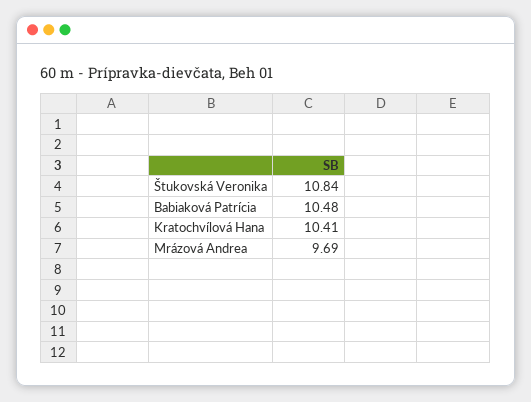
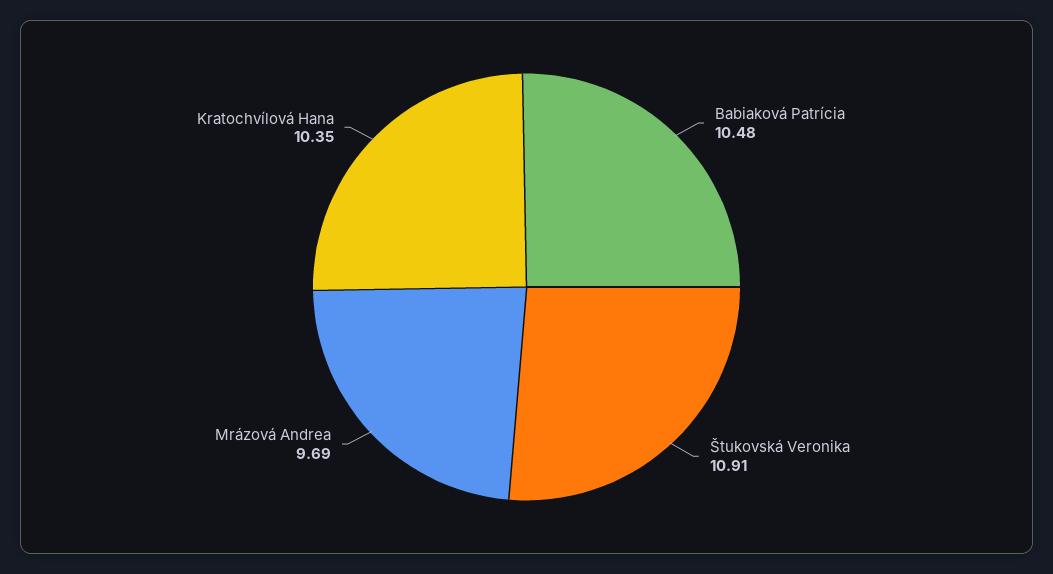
  {
-   "Štukovská Veronika": 10.84,
+   "Štukovská Veronika": 10.91,
    "Babiaková Patrícia": 10.48,
-   "Kratochvílová Hana": 10.41,
+   "Kratochvílová Hana": 10.35,
    "Mrázová Andrea": 9.69
  }

